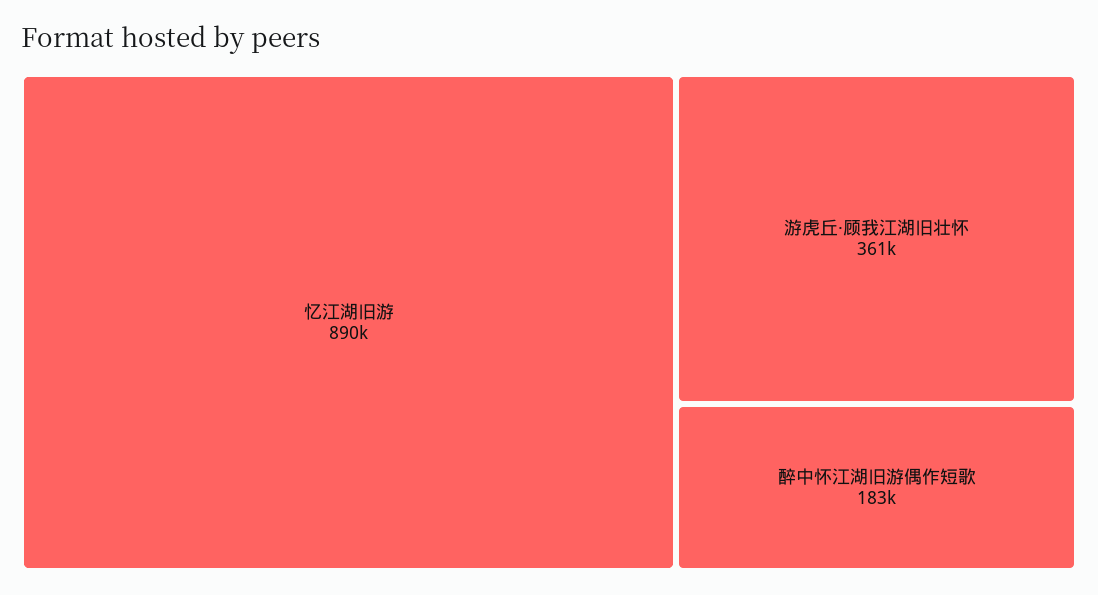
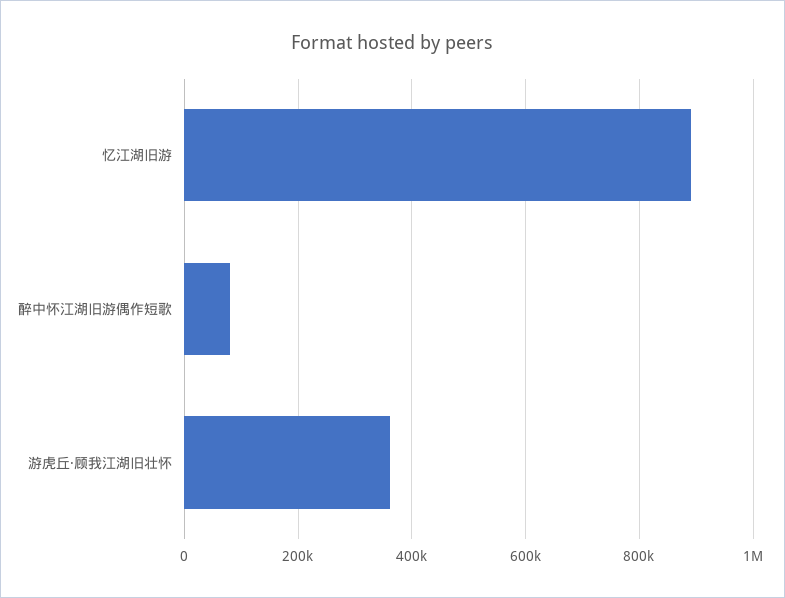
  {
    "忆江湖旧游": 890000,
    "游虎丘·顾我江湖旧壮怀": 361000,
-   "醉中怀江湖旧游偶作短歌": 183000
+   "醉中怀江湖旧游偶作短歌": 80000
  }

